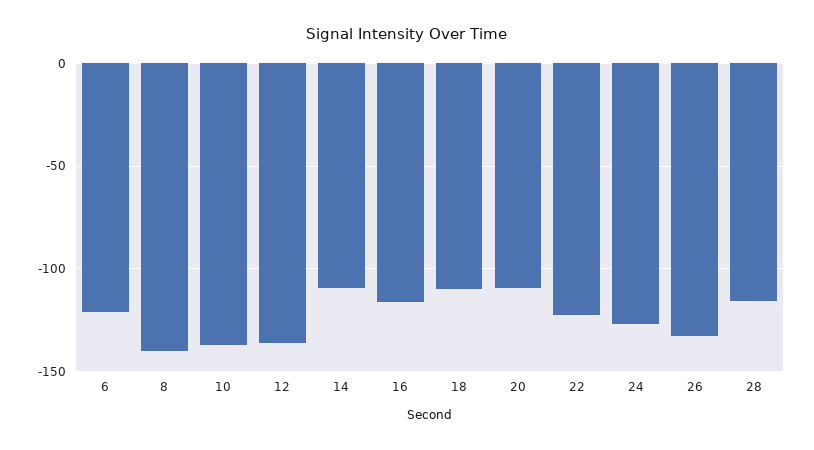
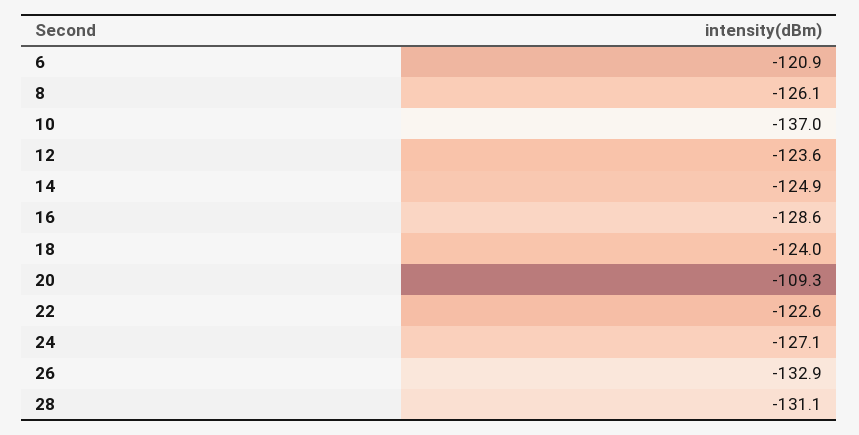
  {
    "6": -120.9,
-   "8": -140,
+   "8": -126.1,
    "10": -137,
-   "12": -135,
+   "12": -123.6,
-   "14": -110,
+   "14": -124.9,
-   "16": -115,
+   "16": -128.6,
-   "18": -110,
+   "18": -124,
    "20": -109.3,
    "22": -122.6,
    "24": -127.1,
    "26": -132.9,
-   "28": -115
+   "28": -131.1
  }

